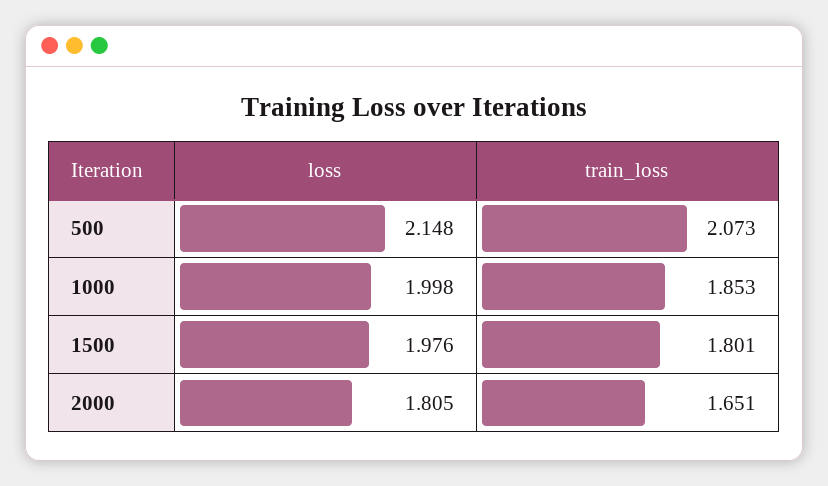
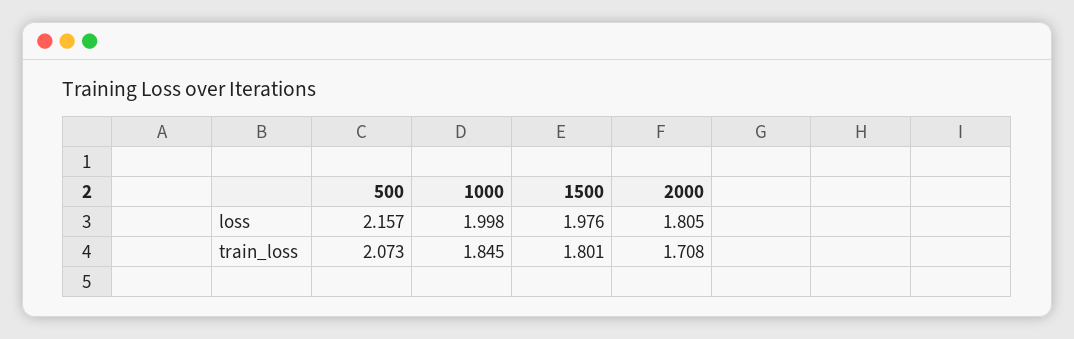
  {
    "loss": {
-     "500": 2.148,
+     "500": 2.157,
      "1000": 1.998,
      "1500": 1.976,
      "2000": 1.805
    },
    "train_loss": {
      "500": 2.073,
-     "1000": 1.853,
+     "1000": 1.845,
      "1500": 1.801,
-     "2000": 1.651
+     "2000": 1.708
    }
  }

